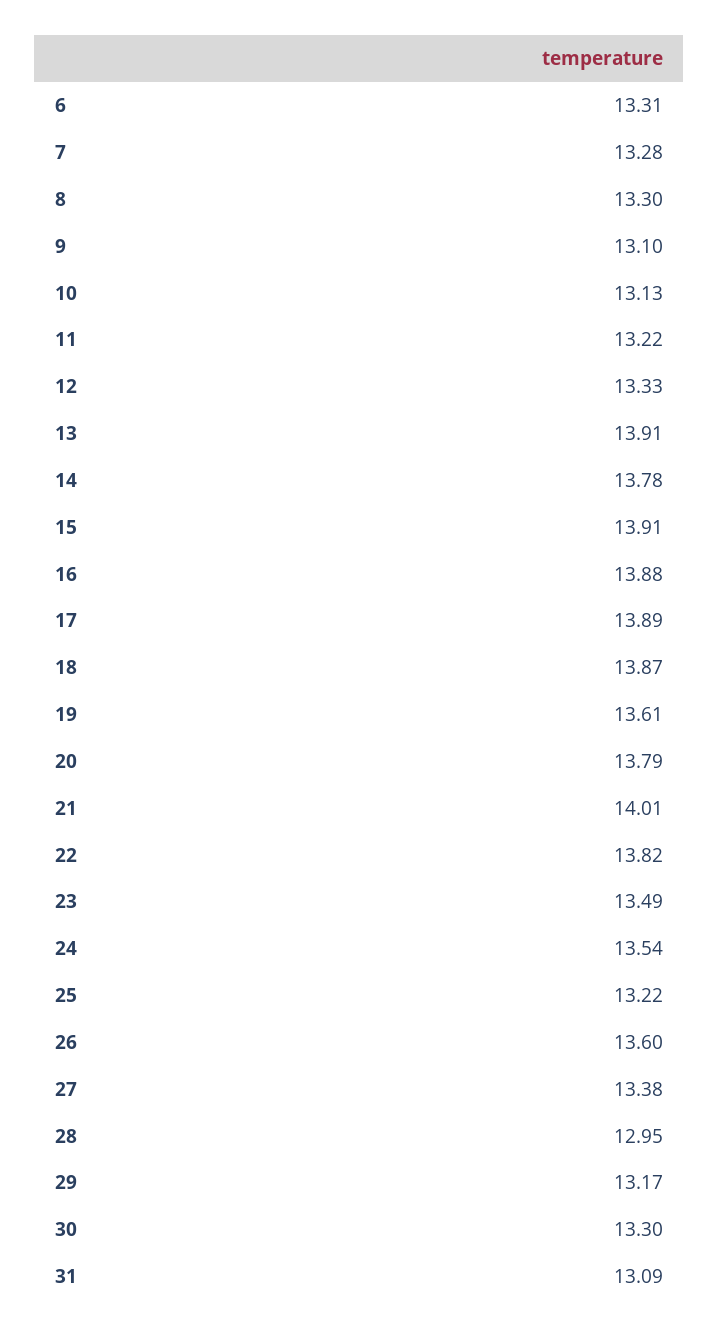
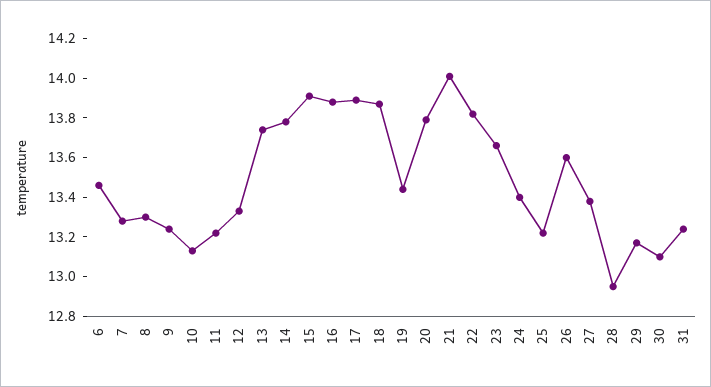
  {
-   "6": 13.31,
+   "6": 13.45,
    "7": 13.28,
    "8": 13.3,
-   "9": 13.1,
+   "9": 13.25,
    "10": 13.13,
    "11": 13.22,
    "12": 13.33,
-   "13": 13.91,
+   "13": 13.75,
    "14": 13.78,
    "15": 13.91,
    "16": 13.88,
    "17": 13.89,
    "18": 13.87,
-   "19": 13.61,
+   "19": 13.45,
    "20": 13.79,
    "21": 14.01,
    "22": 13.82,
-   "23": 13.49,
+   "23": 13.65,
-   "24": 13.54,
+   "24": 13.4,
    "25": 13.22,
    "26": 13.6,
    "27": 13.38,
    "28": 12.95,
    "29": 13.17,
-   "30": 13.3,
+   "30": 13.1,
-   "31": 13.09
+   "31": 13.25
  }

